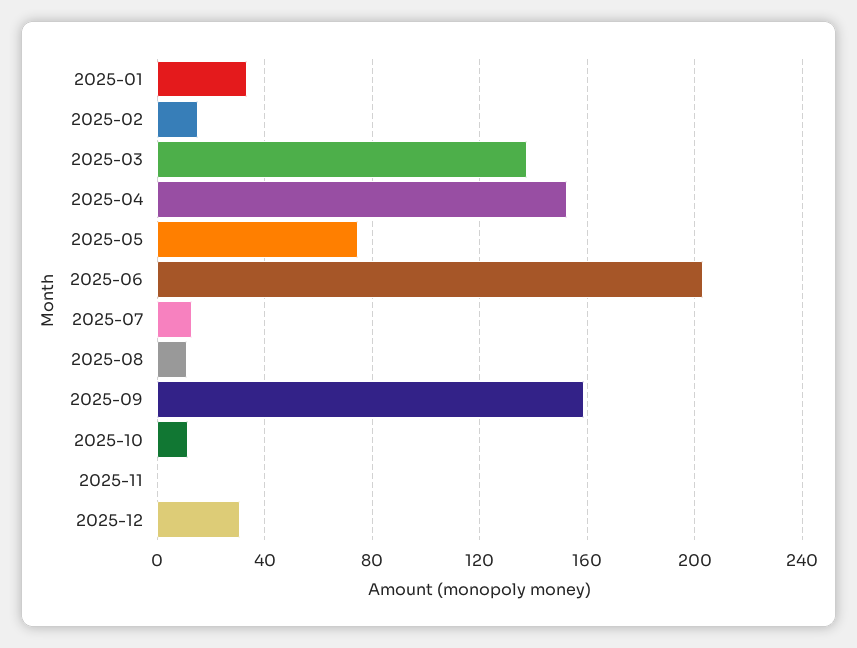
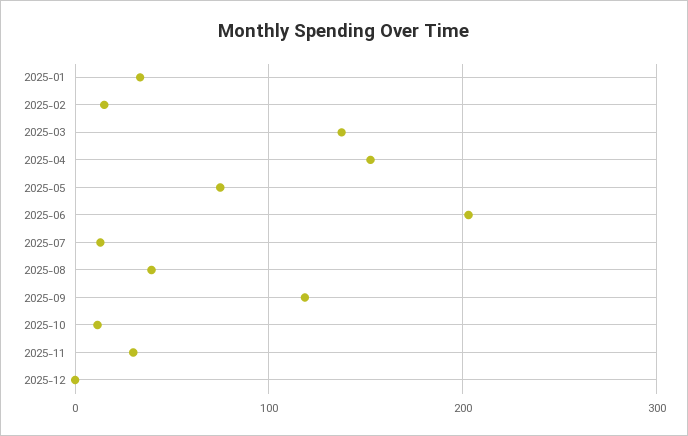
  {
    "2025-01": 35,
    "2025-02": 15,
    "2025-03": 140,
    "2025-04": 150,
    "2025-05": 75,
    "2025-06": 205,
    "2025-07": 15,
-   "2025-08": 10,
+   "2025-08": 40,
-   "2025-09": 160,
+   "2025-09": 120,
    "2025-10": 10,
-   "2025-11": 0,
+   "2025-11": 30,
-   "2025-12": 30
+   "2025-12": 0
  }

